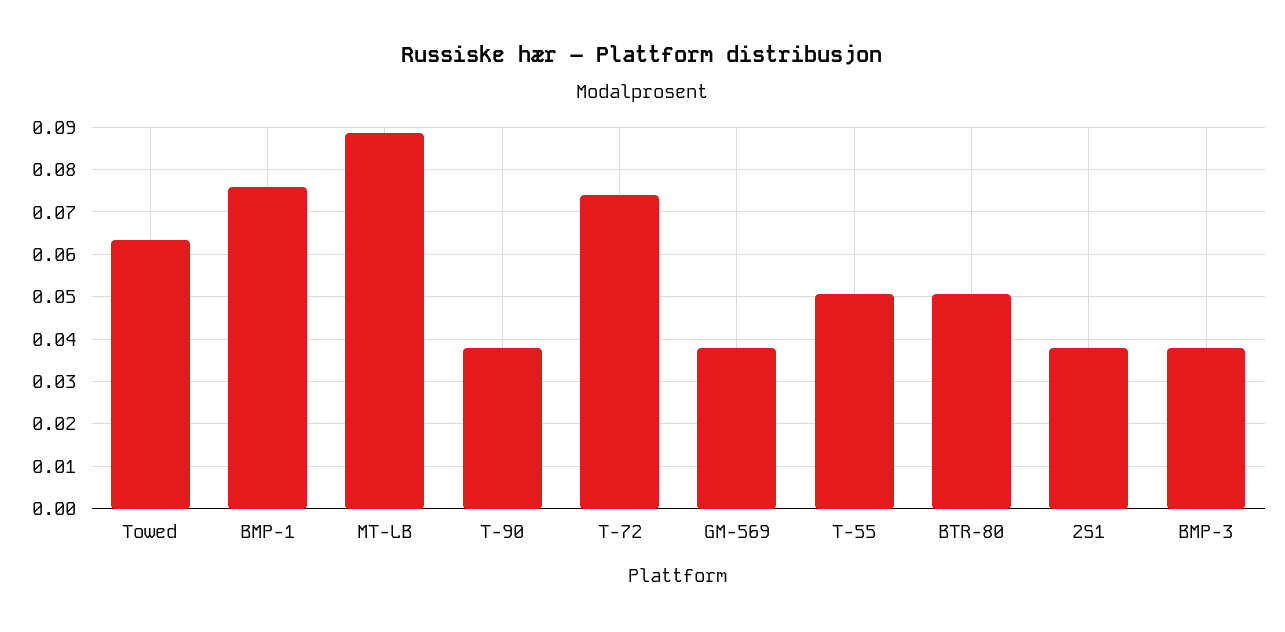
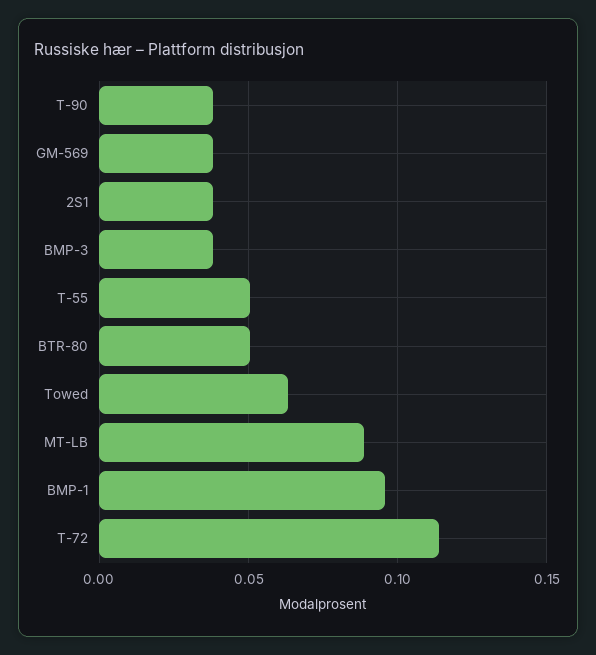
  {
    "Towed": 0.064,
-   "BMP-1": 0.076,
+   "BMP-1": 0.095,
    "MT-LB": 0.088,
    "T-90": 0.038,
-   "T-72": 0.074,
+   "T-72": 0.115,
    "GM-569": 0.038,
    "T-55": 0.05,
    "BTR-80": 0.05,
    "2S1": 0.038,
    "BMP-3": 0.038
  }

